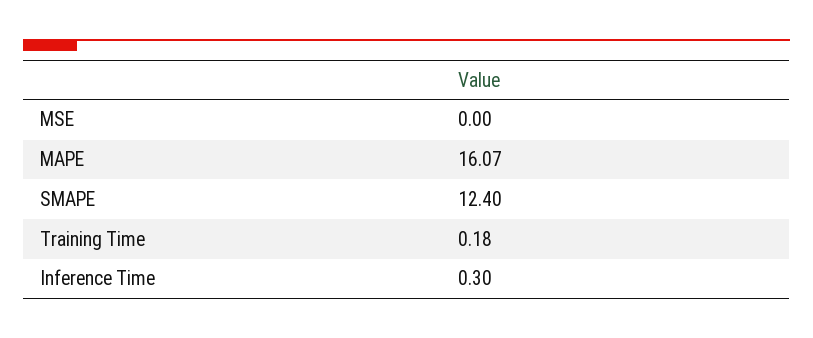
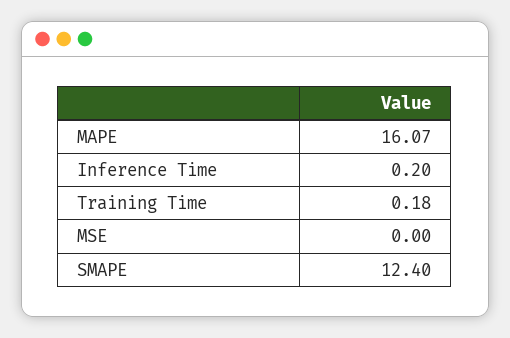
  {
    "MSE": 0,
    "MAPE": 16.07,
    "SMAPE": 12.4,
    "Training Time": 0.18,
-   "Inference Time": 0.3
+   "Inference Time": 0.2
  }

